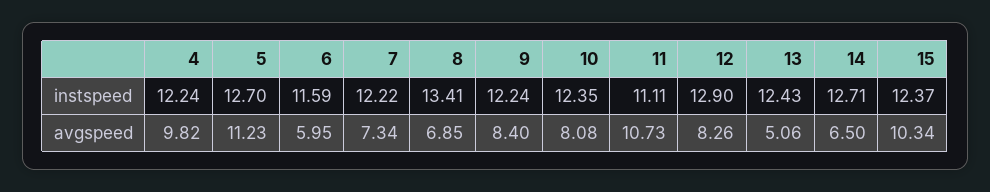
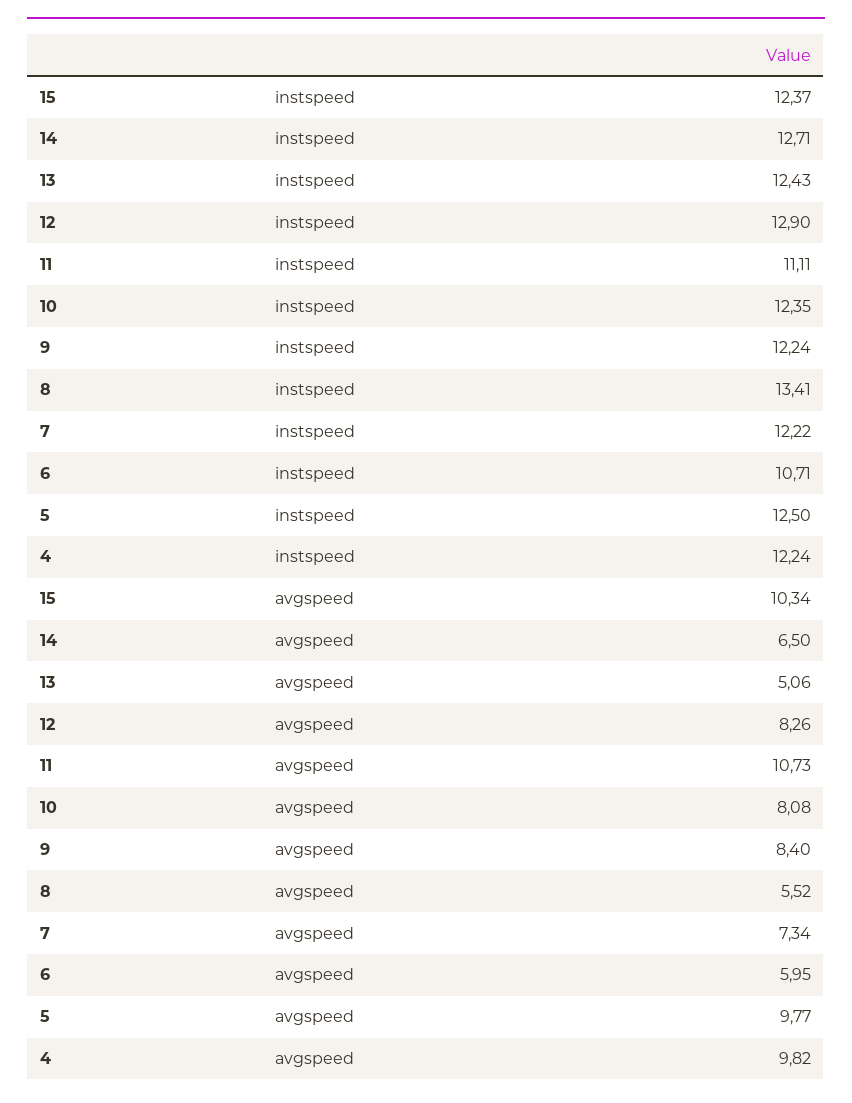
  {
    "4": {
      "instspeed": 12.24,
      "avgspeed": 9.82
    },
    "5": {
-     "instspeed": 12.7,
+     "instspeed": 12.5,
-     "avgspeed": 11.23
+     "avgspeed": 9.77
    },
    "6": {
-     "instspeed": 11.59,
+     "instspeed": 10.71,
      "avgspeed": 5.95
    },
    "7": {
      "instspeed": 12.22,
      "avgspeed": 7.34
    },
    "8": {
      "instspeed": 13.41,
-     "avgspeed": 6.85
+     "avgspeed": 5.52
    },
    "9": {
      "instspeed": 12.24,
      "avgspeed": 8.4
    },
    "10": {
      "instspeed": 12.35,
      "avgspeed": 8.08
    },
    "11": {
      "instspeed": 11.11,
      "avgspeed": 10.73
    },
    "12": {
      "instspeed": 12.9,
      "avgspeed": 8.26
    },
    "13": {
      "instspeed": 12.43,
      "avgspeed": 5.06
    },
    "14": {
      "instspeed": 12.71,
      "avgspeed": 6.5
    },
    "15": {
      "instspeed": 12.37,
      "avgspeed": 10.34
    }
  }

